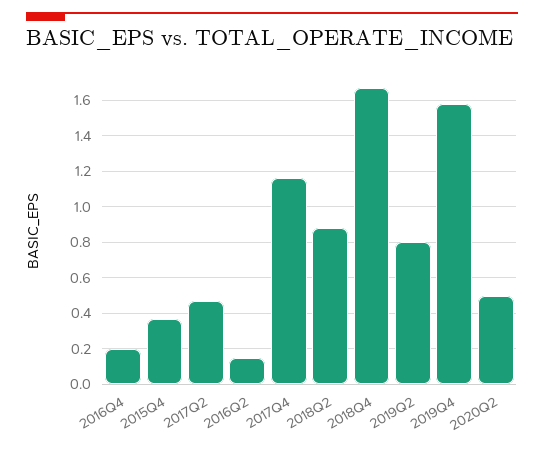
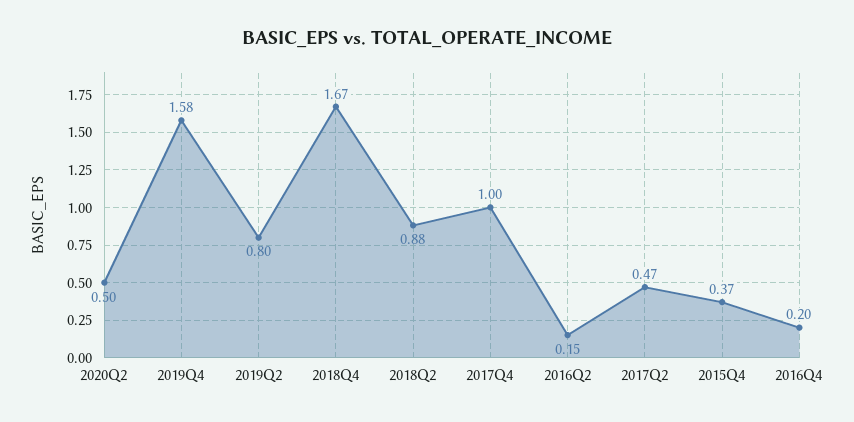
  {
    "2016Q4": 0.2,
    "2015Q4": 0.37,
    "2017Q2": 0.47,
    "2016Q2": 0.15,
-   "2017Q4": 1.15,
+   "2017Q4": 1,
    "2018Q2": 0.88,
    "2018Q4": 1.67,
    "2019Q2": 0.8,
    "2019Q4": 1.58,
    "2020Q2": 0.5
  }

